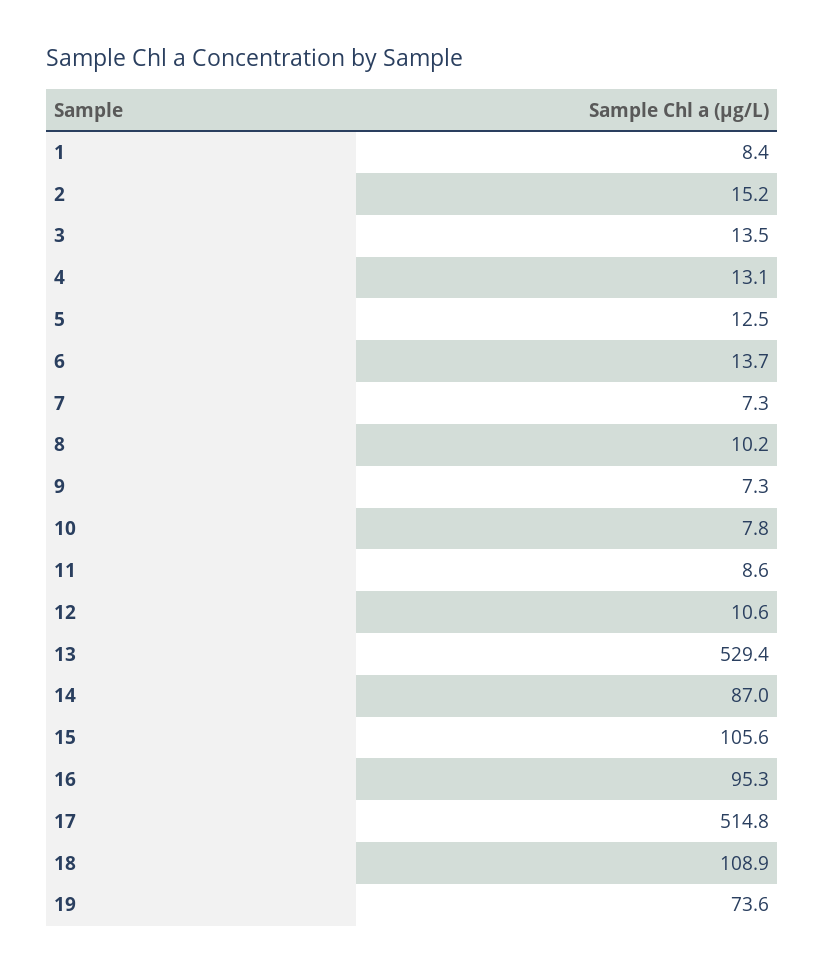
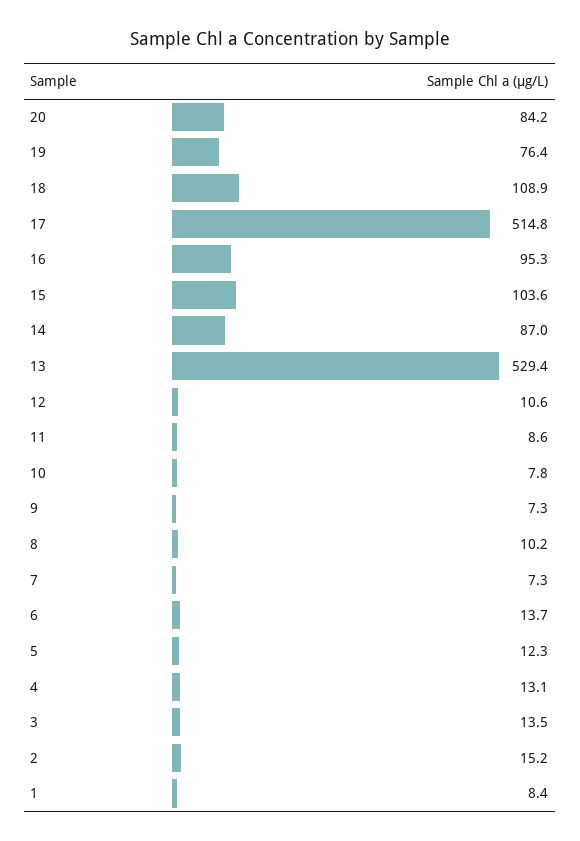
  {
    "1": 8.4,
    "2": 15.2,
    "3": 13.5,
    "4": 13.1,
-   "5": 12.5,
+   "5": 12.3,
    "6": 13.7,
    "7": 7.3,
    "8": 10.2,
    "9": 7.3,
    "10": 7.8,
    "11": 8.6,
    "12": 10.6,
    "13": 529.4,
    "14": 87,
-   "15": 105.6,
+   "15": 103.6,
    "16": 95.3,
    "17": 514.8,
    "18": 108.9,
-   "19": 73.6
+   "19": 76.4,
+   "20": 84.2
  }

